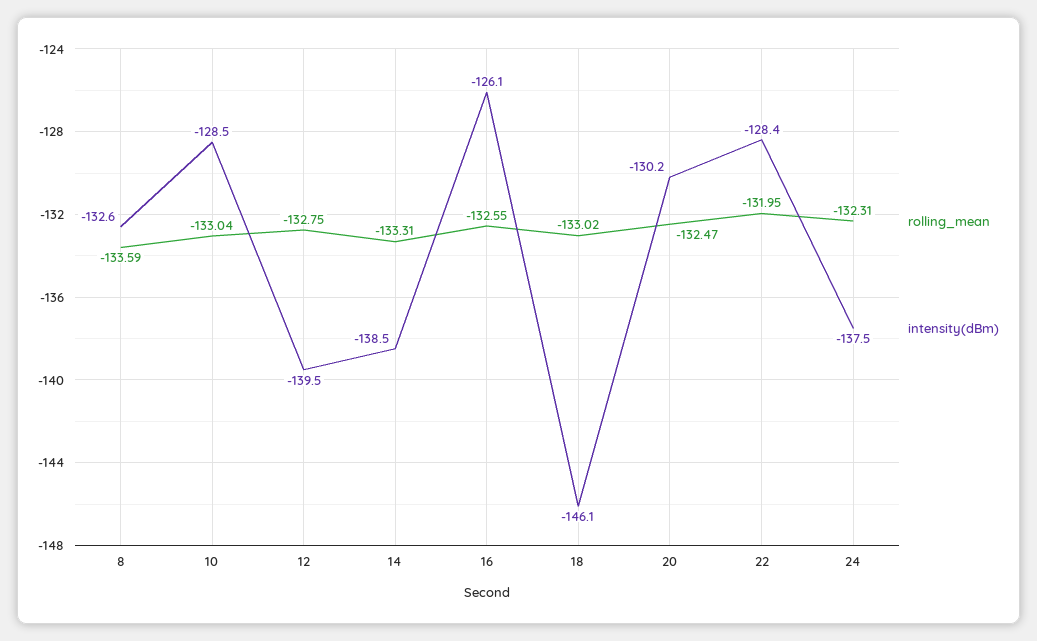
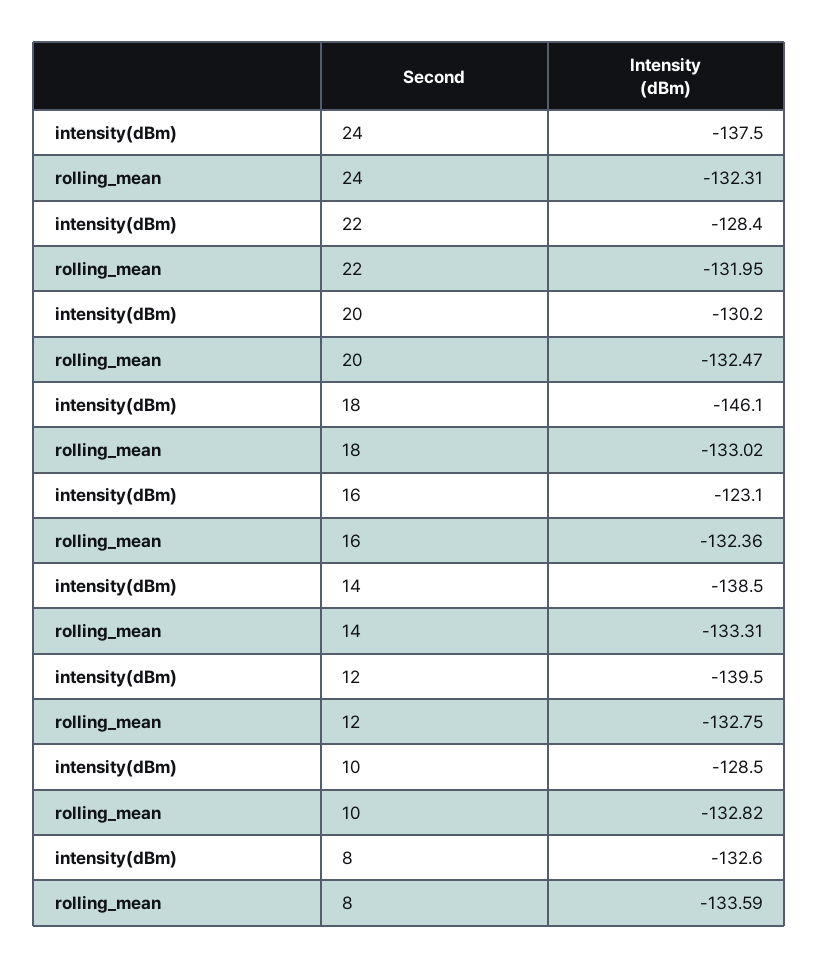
  {
    "rolling_mean": {
      "8": -133.59,
-     "10": -133.04,
+     "10": -132.82,
      "12": -132.75,
      "14": -133.31,
-     "16": -132.55,
+     "16": -132.36,
      "18": -133.02,
      "20": -132.47,
      "22": -131.95,
      "24": -132.31
    },
    "intensity(dBm)": {
      "8": -132.6,
      "10": -128.5,
      "12": -139.5,
      "14": -138.5,
-     "16": -126.1,
+     "16": -123.1,
      "18": -146.1,
      "20": -130.2,
      "22": -128.4,
      "24": -137.5
    }
  }

